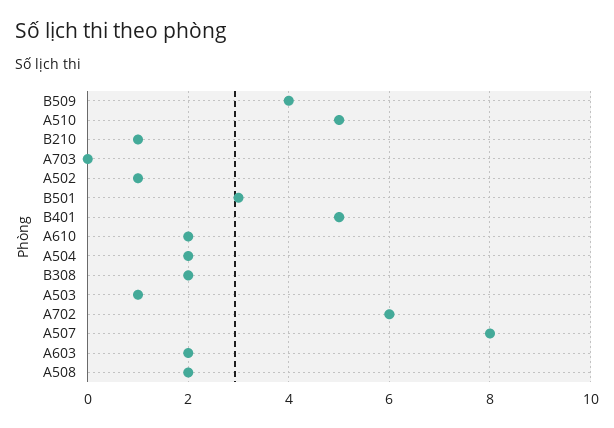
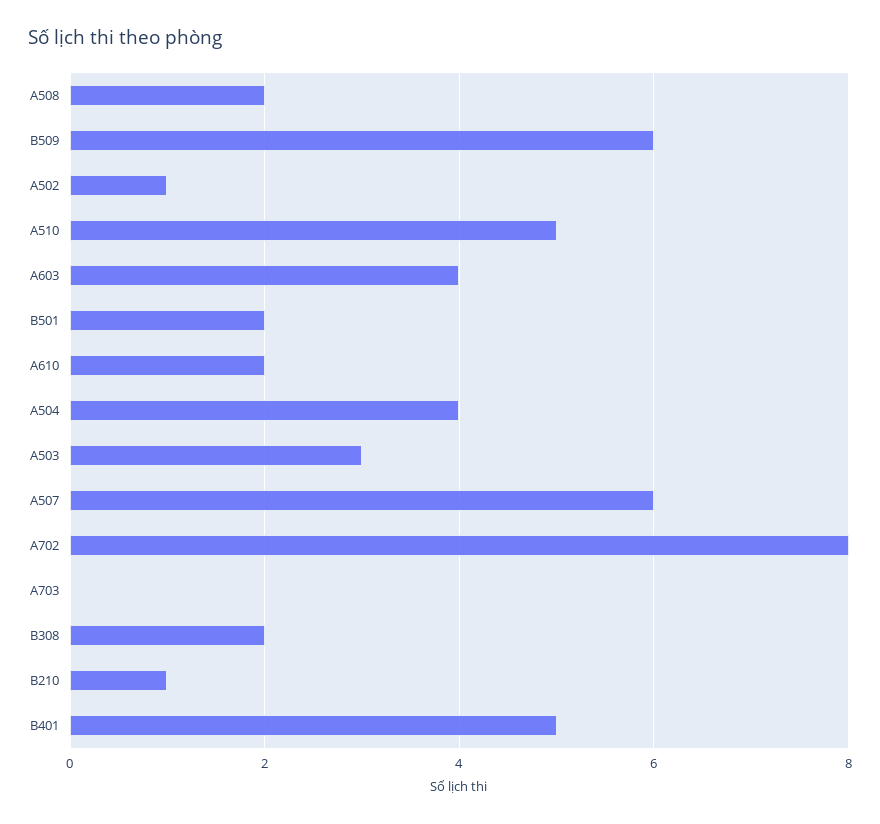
  {
-   "B509": 4,
+   "B509": 6,
    "A510": 5,
    "B210": 1,
    "A703": 0,
    "A502": 1,
-   "B501": 3,
+   "B501": 2,
    "B401": 5,
    "A610": 2,
-   "A504": 2,
+   "A504": 4,
    "B308": 2,
-   "A503": 1,
+   "A503": 3,
-   "A702": 6,
+   "A702": 8,
-   "A507": 8,
+   "A507": 6,
-   "A603": 2,
+   "A603": 4,
    "A508": 2
  }

